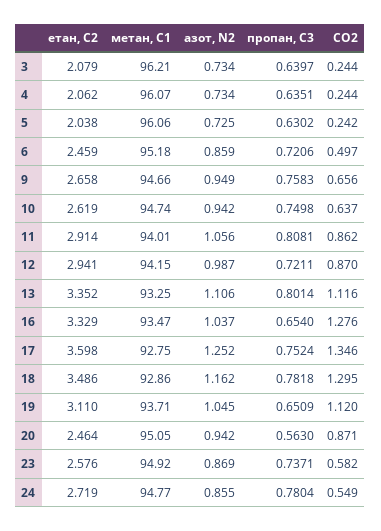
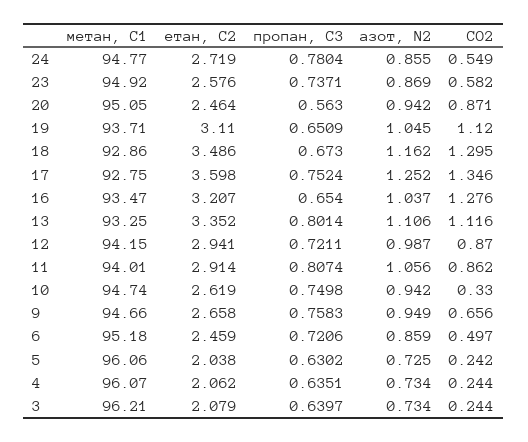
  {
    "етан, С2": {
      "3": 2.079,
      "4": 2.062,
      "5": 2.038,
      "6": 2.459,
      "9": 2.658,
      "10": 2.619,
      "11": 2.914,
      "12": 2.941,
      "13": 3.352,
-     "16": 3.329,
+     "16": 3.207,
      "17": 3.598,
      "18": 3.486,
      "19": 3.11,
      "20": 2.464,
      "23": 2.576,
      "24": 2.719
    },
    "метан, С1": {
      "3": 96.21,
      "4": 96.07,
      "5": 96.06,
      "6": 95.18,
      "9": 94.66,
      "10": 94.74,
      "11": 94.01,
      "12": 94.15,
      "13": 93.25,
      "16": 93.47,
      "17": 92.75,
      "18": 92.86,
      "19": 93.71,
      "20": 95.05,
      "23": 94.92,
      "24": 94.77
    },
    "азот, N2": {
      "3": 0.734,
      "4": 0.734,
      "5": 0.725,
      "6": 0.859,
      "9": 0.949,
      "10": 0.942,
      "11": 1.056,
      "12": 0.987,
      "13": 1.106,
      "16": 1.037,
      "17": 1.252,
      "18": 1.162,
      "19": 1.045,
      "20": 0.942,
      "23": 0.869,
      "24": 0.855
    },
    "пропан, С3": {
      "3": 0.6397,
      "4": 0.6351,
      "5": 0.6302,
      "6": 0.7206,
      "9": 0.7583,
      "10": 0.7498,
-     "11": 0.8081,
+     "11": 0.8074,
      "12": 0.7211,
      "13": 0.8014,
      "16": 0.654,
      "17": 0.7524,
-     "18": 0.7818,
+     "18": 0.673,
      "19": 0.6509,
      "20": 0.563,
      "23": 0.7371,
      "24": 0.7804
    },
    "CO2": {
      "3": 0.244,
      "4": 0.244,
      "5": 0.242,
      "6": 0.497,
      "9": 0.656,
-     "10": 0.637,
+     "10": 0.33,
      "11": 0.862,
      "12": 0.87,
      "13": 1.116,
      "16": 1.276,
      "17": 1.346,
      "18": 1.295,
      "19": 1.12,
      "20": 0.871,
      "23": 0.582,
      "24": 0.549
    }
  }

